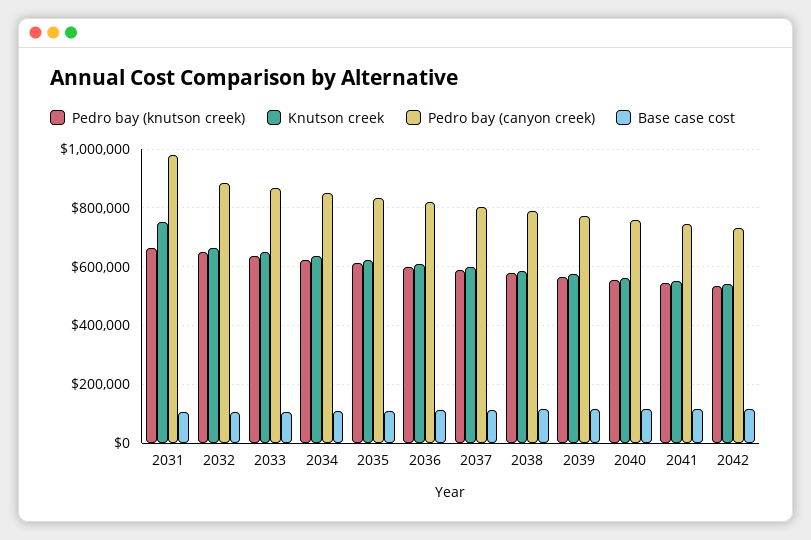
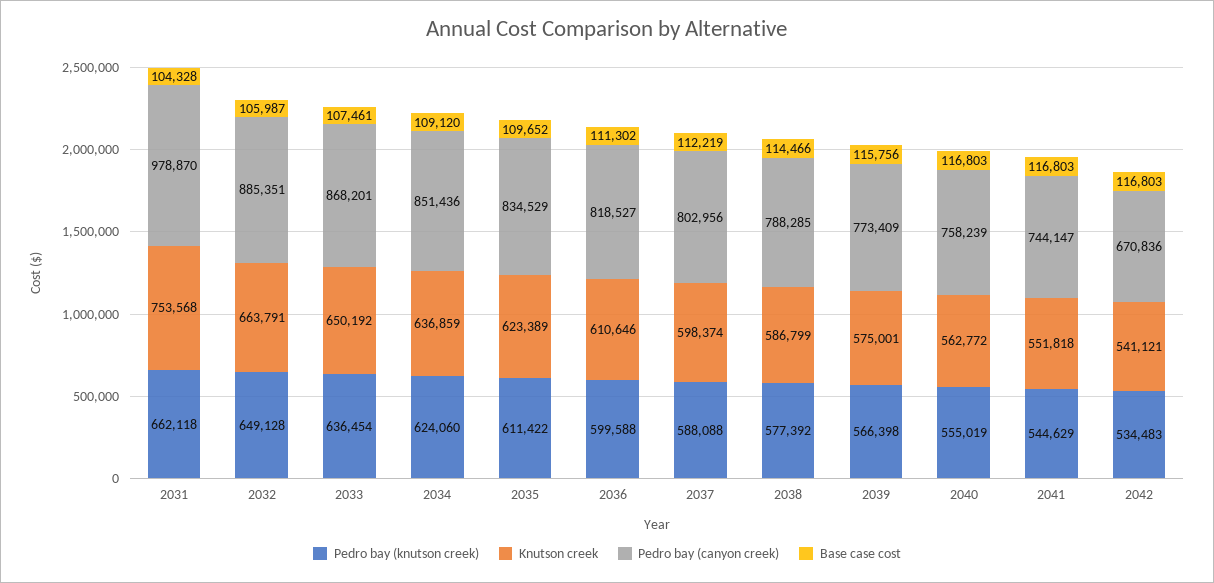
  {
    "Pedro bay (knutson creek)": {
      "2031": 662118,
      "2032": 649128,
      "2033": 636454,
      "2034": 624060,
      "2035": 611422,
      "2036": 599588,
      "2037": 588088,
      "2038": 577392,
      "2039": 566398,
      "2040": 555019,
      "2041": 544629,
      "2042": 534483
    },
    "Knutson creek": {
      "2031": 753568,
      "2032": 663791,
      "2033": 650192,
      "2034": 636859,
      "2035": 623389,
      "2036": 610646,
      "2037": 598374,
      "2038": 586799,
      "2039": 575001,
      "2040": 562772,
      "2041": 551818,
      "2042": 541121
    },
    "Pedro bay (canyon creek)": {
      "2031": 978870,
      "2032": 885351,
      "2033": 868201,
      "2034": 851436,
      "2035": 834529,
      "2036": 818527,
      "2037": 802956,
      "2038": 788285,
      "2039": 773409,
      "2040": 758239,
      "2041": 744147,
-     "2042": 725000
+     "2042": 670836
    },
    "Base case cost": {
      "2031": 104328,
      "2032": 105987,
      "2033": 107461,
      "2034": 109120,
      "2035": 109652,
      "2036": 111302,
      "2037": 112219,
      "2038": 114466,
      "2039": 115756,
      "2040": 116803,
      "2041": 116803,
      "2042": 116803
    }
  }

